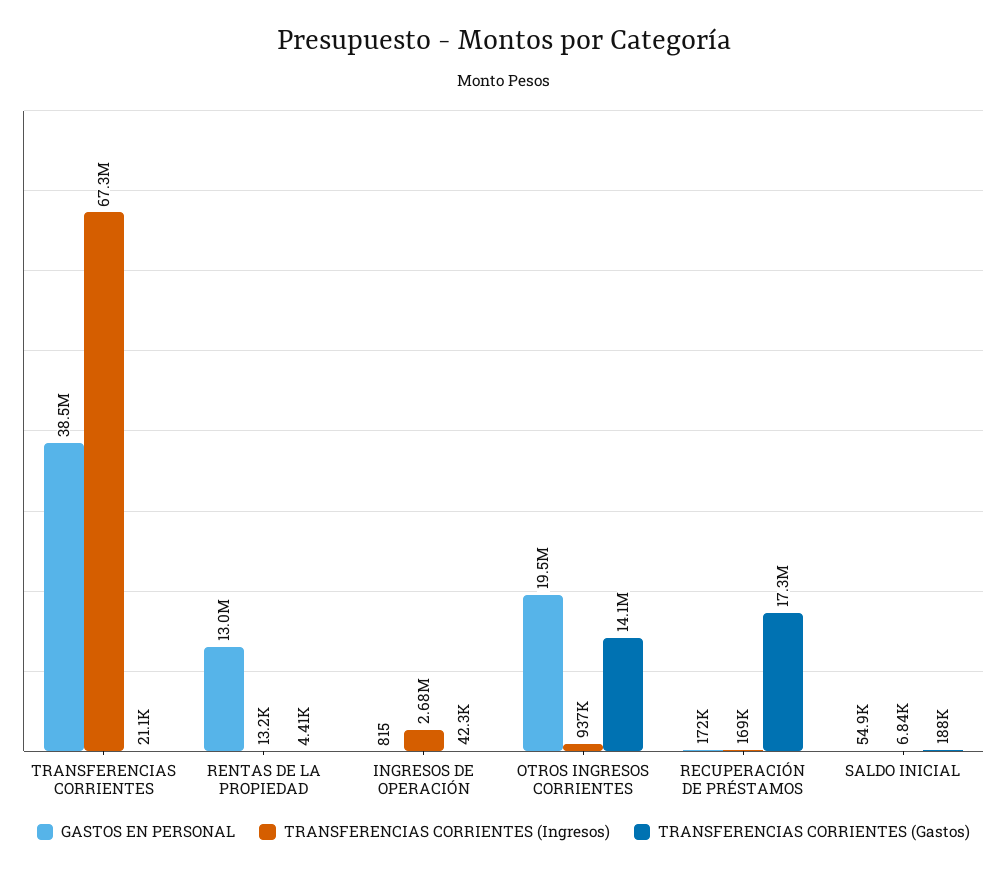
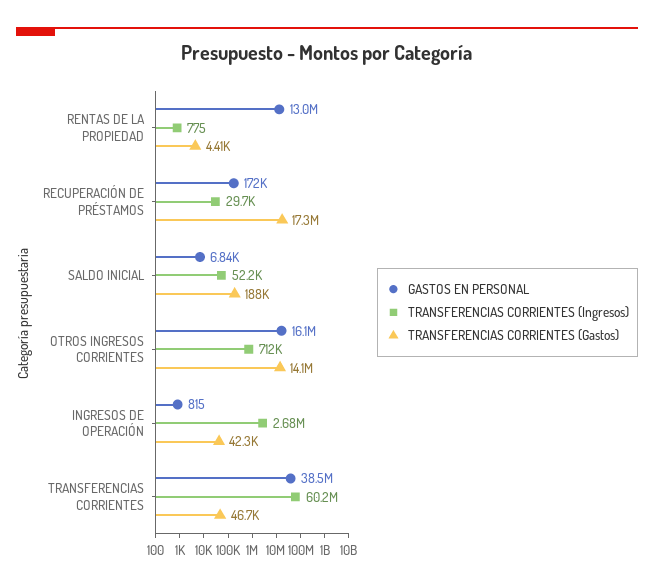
  {
    "GASTOS EN PERSONAL": {
      "TRANSFERENCIAS CORRIENTES": 38500000,
      "RENTAS DE LA PROPIEDAD": 13000000,
      "INGRESOS DE OPERACIÓN": 815,
-     "OTROS INGRESOS CORRIENTES": 19500000,
+     "OTROS INGRESOS CORRIENTES": 16100000,
      "RECUPERACIÓN DE PRÉSTAMOS": 172000,
-     "SALDO INICIAL": 54900
+     "SALDO INICIAL": 6840
    },
    "TRANSFERENCIAS CORRIENTES (Ingresos)": {
-     "TRANSFERENCIAS CORRIENTES": 67300000,
+     "TRANSFERENCIAS CORRIENTES": 60200000,
-     "RENTAS DE LA PROPIEDAD": 13200,
+     "RENTAS DE LA PROPIEDAD": 775,
      "INGRESOS DE OPERACIÓN": 2680000,
-     "OTROS INGRESOS CORRIENTES": 937000,
+     "OTROS INGRESOS CORRIENTES": 712000,
-     "RECUPERACIÓN DE PRÉSTAMOS": 169000,
+     "RECUPERACIÓN DE PRÉSTAMOS": 29700,
-     "SALDO INICIAL": 6840
+     "SALDO INICIAL": 52200
    },
    "TRANSFERENCIAS CORRIENTES (Gastos)": {
-     "TRANSFERENCIAS CORRIENTES": 21100,
+     "TRANSFERENCIAS CORRIENTES": 46700,
      "RENTAS DE LA PROPIEDAD": 4410,
      "INGRESOS DE OPERACIÓN": 42300,
      "OTROS INGRESOS CORRIENTES": 14100000,
      "RECUPERACIÓN DE PRÉSTAMOS": 17300000,
      "SALDO INICIAL": 188000
    }
  }

